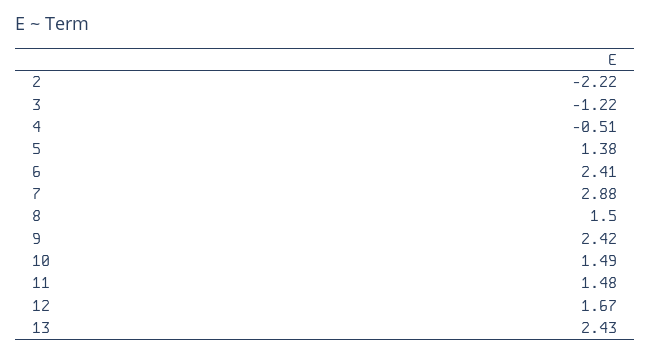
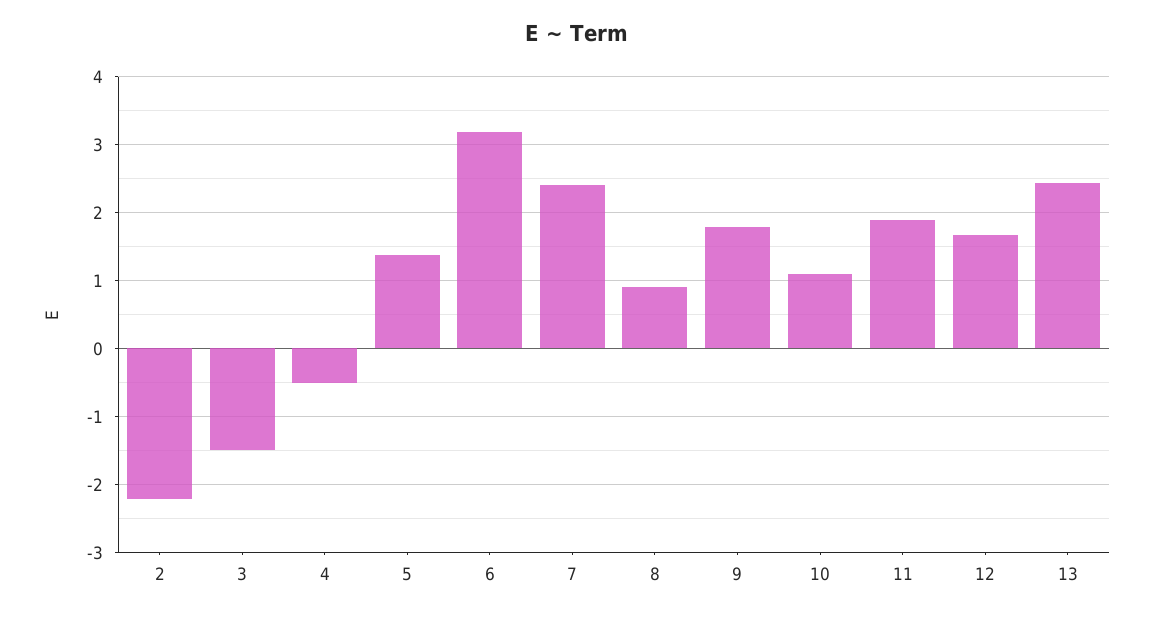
  {
    "2": -2.22,
-   "3": -1.22,
+   "3": -1.5,
    "4": -0.51,
    "5": 1.38,
-   "6": 2.41,
+   "6": 3.2,
-   "7": 2.88,
+   "7": 2.4,
-   "8": 1.5,
+   "8": 0.9,
-   "9": 2.42,
+   "9": 1.8,
-   "10": 1.49,
+   "10": 1.1,
-   "11": 1.48,
+   "11": 1.9,
    "12": 1.67,
    "13": 2.43
  }

